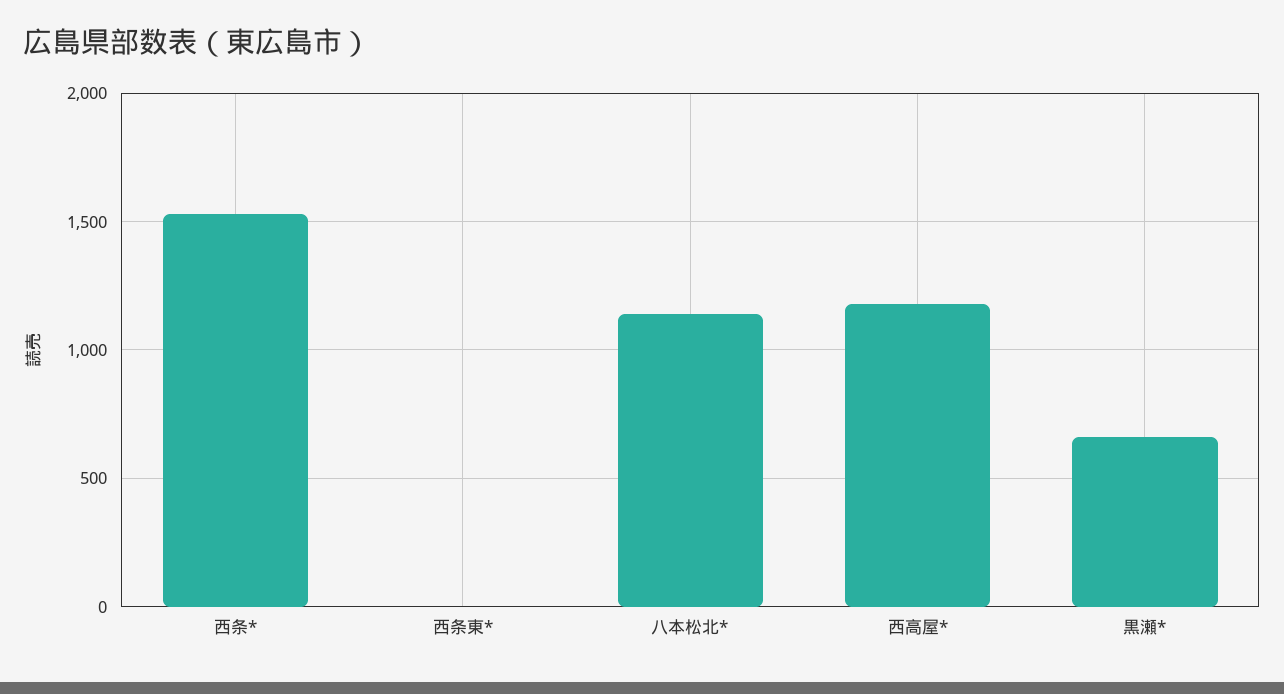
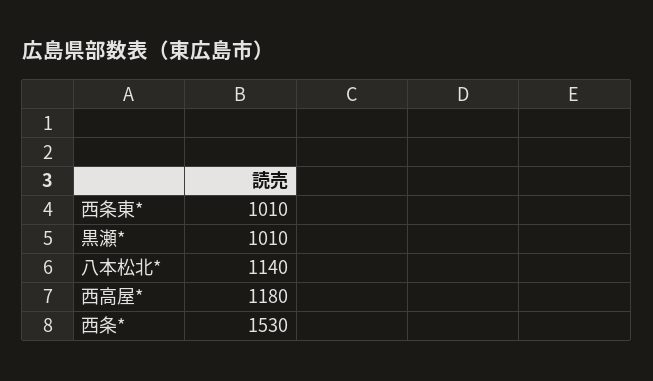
  {
    "西条*": 1530,
-   "西条東*": 0,
+   "西条東*": 1010,
    "八本松北*": 1140,
    "西高屋*": 1180,
-   "黒瀬*": 650
+   "黒瀬*": 1010
  }

